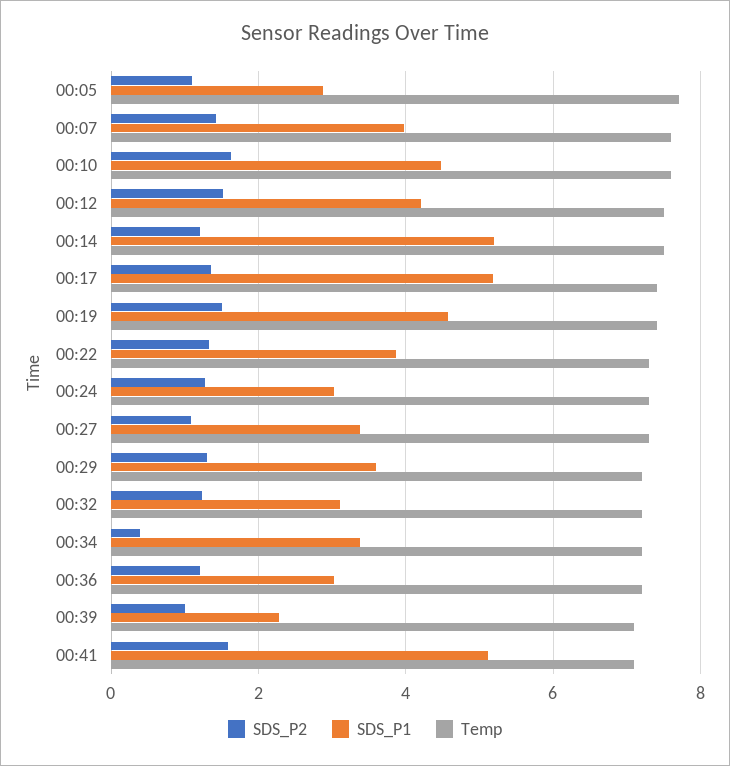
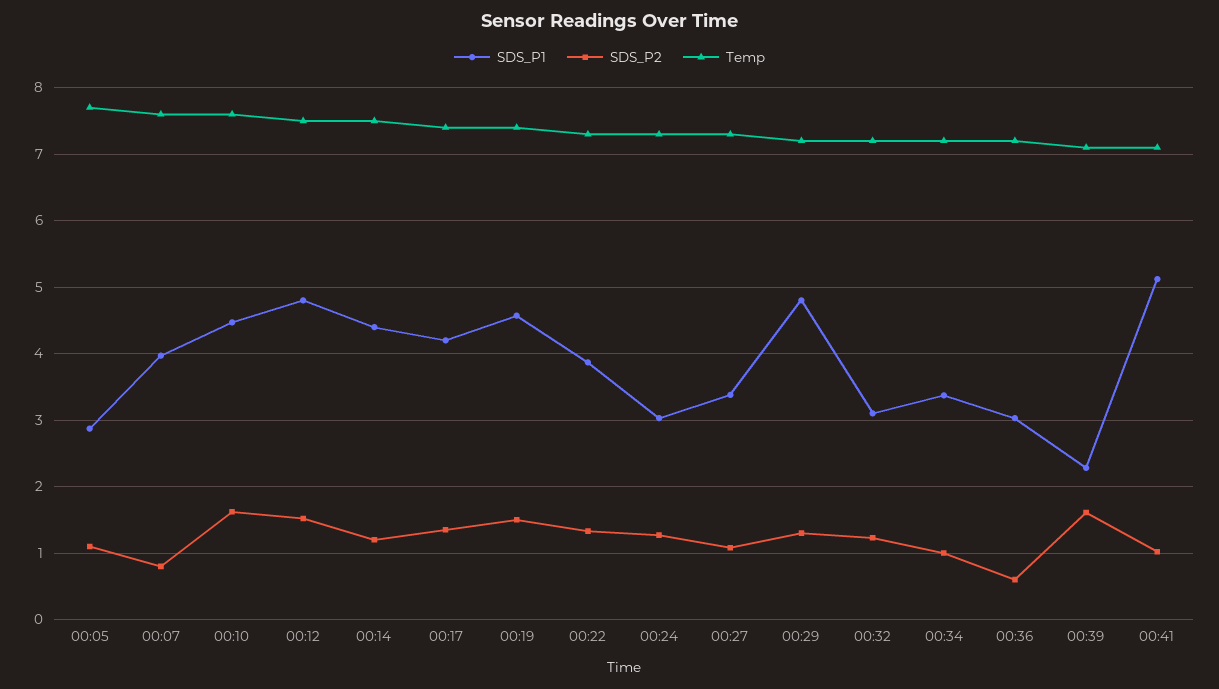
  {
    "SDS_P2": {
      "00:05": 1.1,
-     "00:07": 1.4,
+     "00:07": 0.8,
      "00:10": 1.6,
      "00:12": 1.5,
      "00:14": 1.2,
      "00:17": 1.4,
      "00:19": 1.5,
      "00:22": 1.3,
      "00:24": 1.3,
      "00:27": 1.1,
      "00:29": 1.3,
      "00:32": 1.2,
-     "00:34": 0.4,
+     "00:34": 1,
-     "00:36": 1.2,
+     "00:36": 0.6,
-     "00:39": 1,
+     "00:39": 1.6,
-     "00:41": 1.6
+     "00:41": 1
    },
    "SDS_P1": {
      "00:05": 2.9,
      "00:07": 4,
      "00:10": 4.5,
-     "00:12": 4.2,
+     "00:12": 4.8,
-     "00:14": 5.2,
+     "00:14": 4.4,
-     "00:17": 5.2,
+     "00:17": 4.2,
      "00:19": 4.6,
      "00:22": 3.9,
      "00:24": 3,
      "00:27": 3.4,
-     "00:29": 3.6,
+     "00:29": 4.8,
      "00:32": 3.1,
      "00:34": 3.4,
      "00:36": 3,
      "00:39": 2.3,
      "00:41": 5.1
    },
    "Temp": {
      "00:05": 7.7,
      "00:07": 7.6,
      "00:10": 7.6,
      "00:12": 7.5,
      "00:14": 7.5,
      "00:17": 7.4,
      "00:19": 7.4,
      "00:22": 7.3,
      "00:24": 7.3,
      "00:27": 7.3,
      "00:29": 7.2,
      "00:32": 7.2,
      "00:34": 7.2,
      "00:36": 7.2,
      "00:39": 7.1,
      "00:41": 7.1
    }
  }

